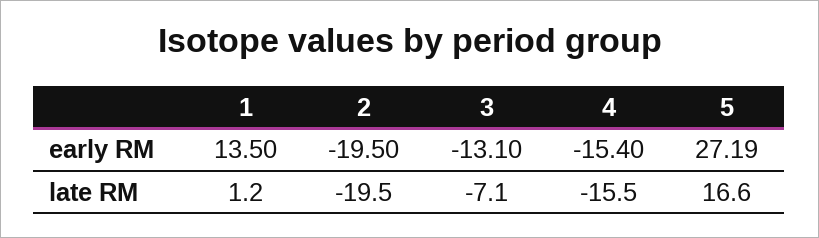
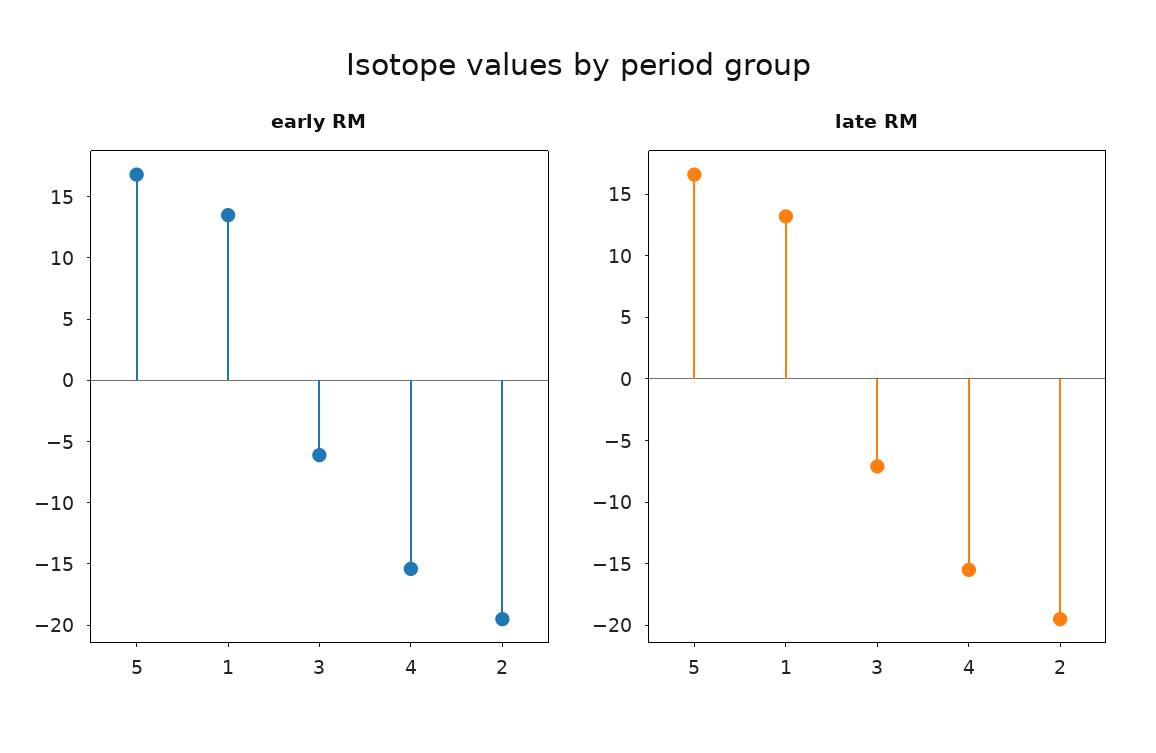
  {
    "early RM": {
      "1": 13.5,
      "2": -19.5,
-     "3": -13.1,
+     "3": -6,
      "4": -15.4,
-     "5": 27.19
+     "5": 17
    },
    "late RM": {
-     "1": 1.2,
+     "1": 13,
      "2": -19.5,
      "3": -7.1,
      "4": -15.5,
      "5": 16.6
    }
  }

